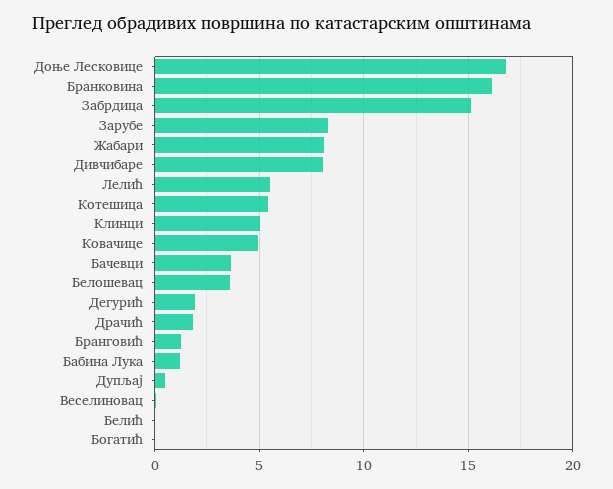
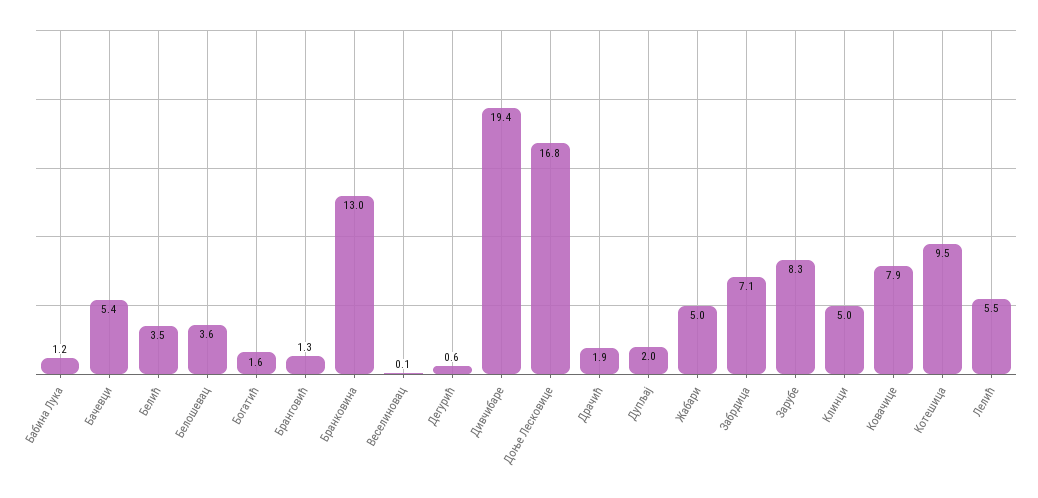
  {
    "Доње Лесковице": 16.8,
-   "Бранковина": 16,
+   "Бранковина": 13,
-   "Забрдица": 15,
+   "Забрдица": 7.1,
    "Зарубе": 8.3,
-   "Жабари": 8,
+   "Жабари": 5,
-   "Дивчибаре": 8,
+   "Дивчибаре": 19.4,
    "Лелић": 5.5,
-   "Котешица": 5.5,
+   "Котешица": 9.5,
    "Клинци": 5,
-   "Ковачице": 5,
+   "Ковачице": 7.9,
-   "Бачевци": 3.5,
+   "Бачевци": 5.4,
    "Белошевац": 3.6,
-   "Дегурић": 2,
+   "Дегурић": 0.6,
    "Драчић": 1.9,
    "Бранговић": 1.3,
    "Бабина Лука": 1.2,
-   "Дупљај": 0.5,
+   "Дупљај": 2,
    "Веселиновац": 0.1,
-   "Белић": 0,
+   "Белић": 3.5,
-   "Богатић": 0
+   "Богатић": 1.6
  }

